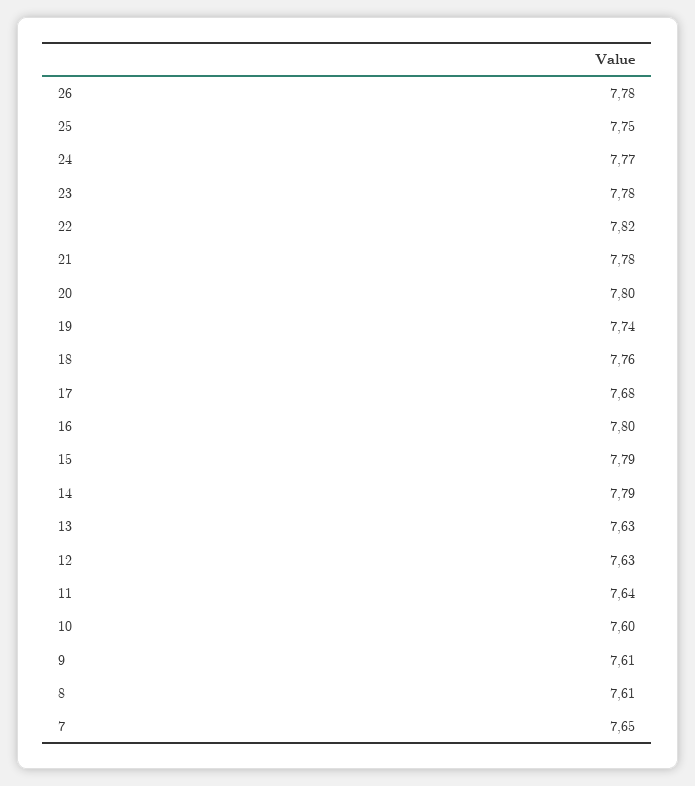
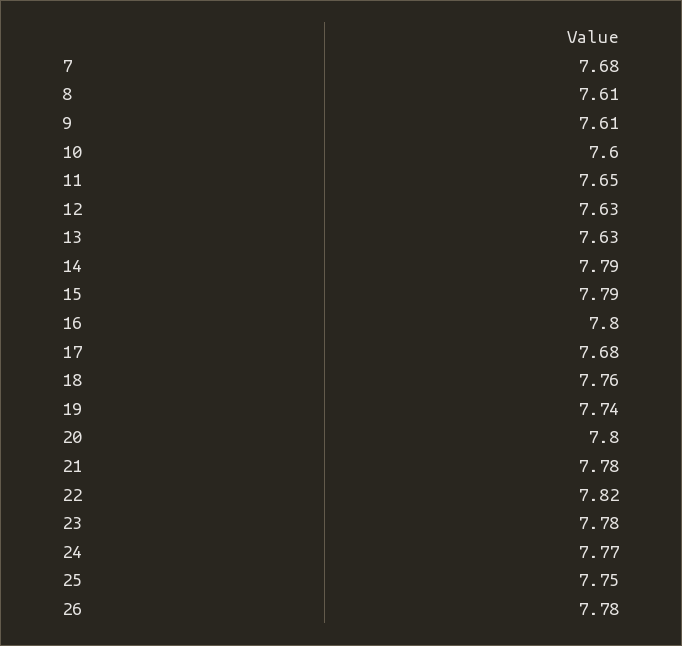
  {
    "26": 7.78,
    "25": 7.75,
    "24": 7.77,
    "23": 7.78,
    "22": 7.82,
    "21": 7.78,
    "20": 7.8,
    "19": 7.74,
    "18": 7.76,
    "17": 7.68,
    "16": 7.8,
    "15": 7.79,
    "14": 7.79,
    "13": 7.63,
    "12": 7.63,
-   "11": 7.64,
+   "11": 7.65,
    "10": 7.6,
    "9": 7.61,
    "8": 7.61,
-   "7": 7.65
+   "7": 7.68
  }

